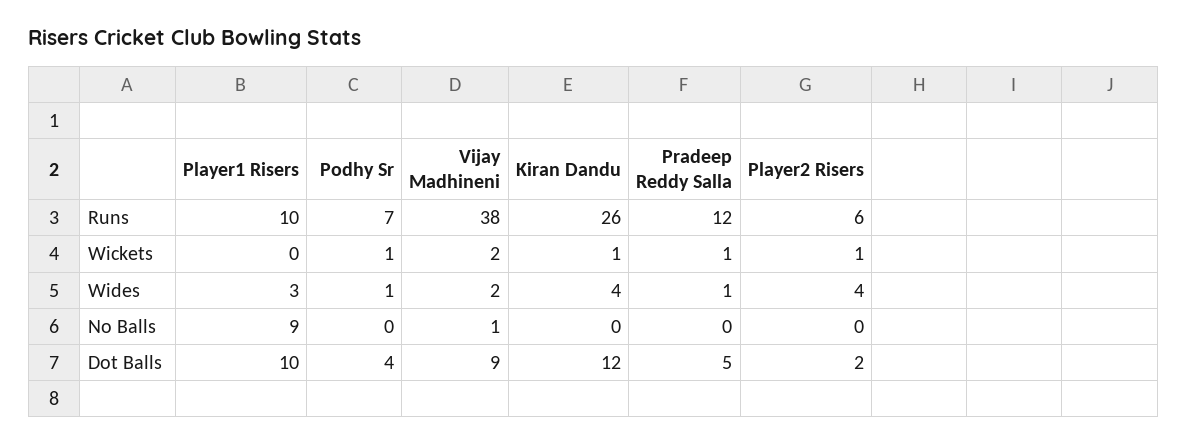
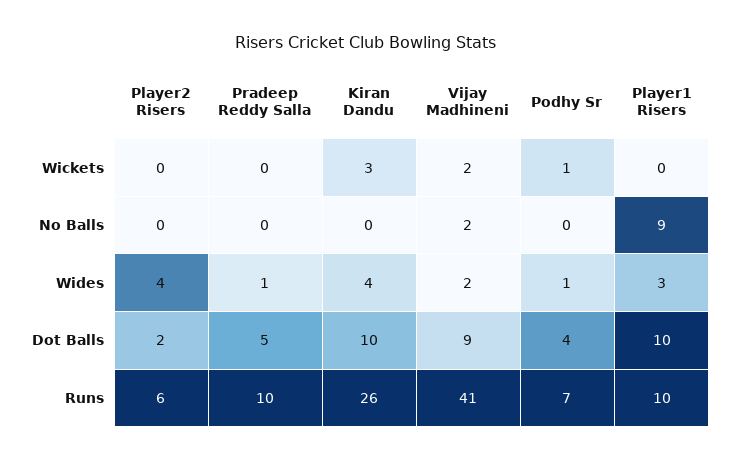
  {
    "Player1 Risers": {
      "Runs": 10,
      "Wickets": 0,
      "Wides": 3,
      "No Balls": 9,
      "Dot Balls": 10
    },
    "Podhy Sr": {
      "Runs": 7,
      "Wickets": 1,
      "Wides": 1,
      "No Balls": 0,
      "Dot Balls": 4
    },
    "Vijay Madhineni": {
-     "Runs": 38,
+     "Runs": 41,
      "Wickets": 2,
      "Wides": 2,
-     "No Balls": 1,
+     "No Balls": 2,
      "Dot Balls": 9
    },
    "Kiran Dandu": {
      "Runs": 26,
-     "Wickets": 1,
+     "Wickets": 3,
      "Wides": 4,
      "No Balls": 0,
-     "Dot Balls": 12
+     "Dot Balls": 10
    },
    "Pradeep Reddy Salla": {
-     "Runs": 12,
+     "Runs": 10,
-     "Wickets": 1,
+     "Wickets": 0,
      "Wides": 1,
      "No Balls": 0,
      "Dot Balls": 5
    },
    "Player2 Risers": {
      "Runs": 6,
-     "Wickets": 1,
+     "Wickets": 0,
      "Wides": 4,
      "No Balls": 0,
      "Dot Balls": 2
    }
  }

